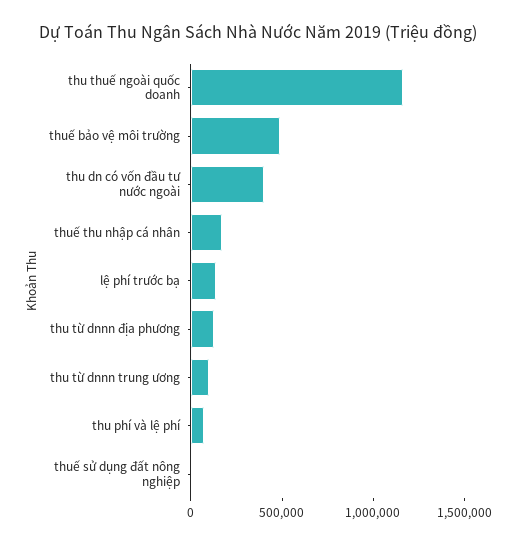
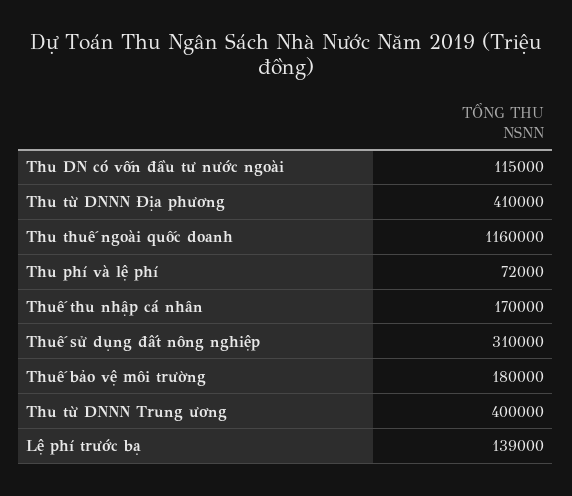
  {
    "thu thuế ngoài quốc doanh": 1160000,
-   "thuế bảo vệ môi trường": 500000,
+   "thuế bảo vệ môi trường": 180000,
-   "thu dn có vốn đầu tư nước ngoài": 400000,
+   "thu dn có vốn đầu tư nước ngoài": 115000,
    "thuế thu nhập cá nhân": 170000,
    "lệ phí trước bạ": 139000,
-   "thu từ dnnn địa phương": 100000,
+   "thu từ dnnn địa phương": 410000,
-   "thu từ dnnn trung ương": 100000,
+   "thu từ dnnn trung ương": 400000,
    "thu phí và lệ phí": 72000,
-   "thuế sử dụng đất nông nghiệp": 0
+   "thuế sử dụng đất nông nghiệp": 310000
  }

